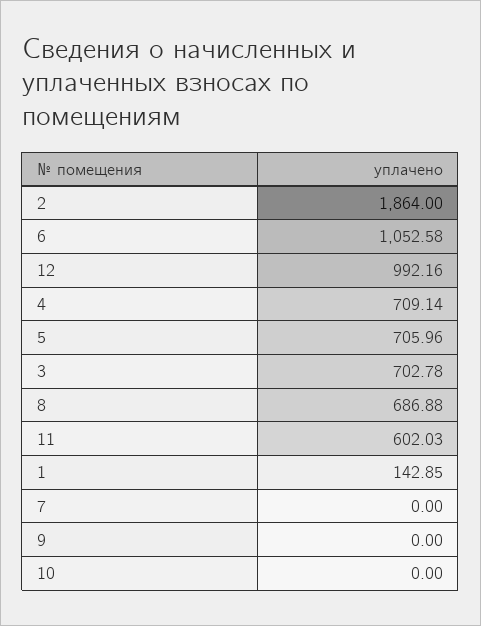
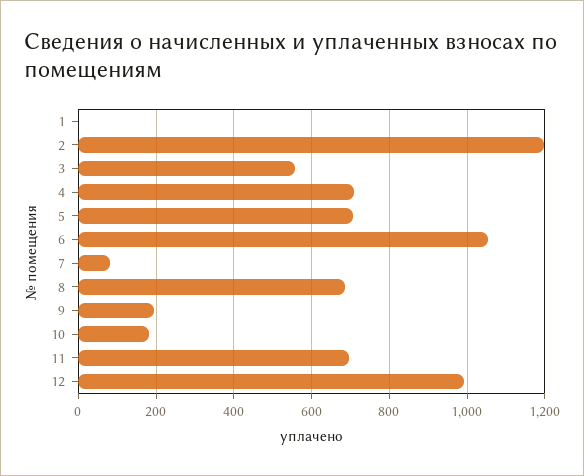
  {
-   "2": 1864,
+   "2": 1200,
    "6": 1052.58,
    "12": 992.16,
    "4": 709.14,
    "5": 705.96,
-   "3": 702.78,
+   "3": 560,
    "8": 686.88,
-   "11": 602.03,
+   "11": 700,
-   "1": 142.85,
+   "1": 0,
-   "7": 0,
+   "7": 80,
-   "9": 0,
+   "9": 200,
-   "10": 0
+   "10": 180
  }

